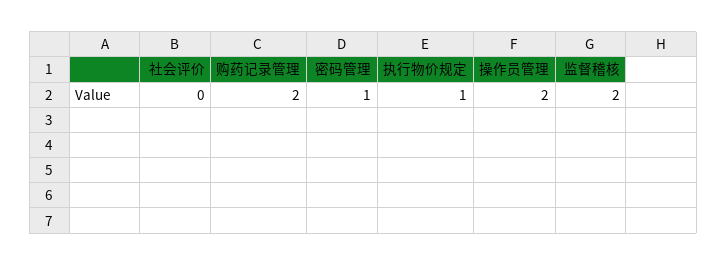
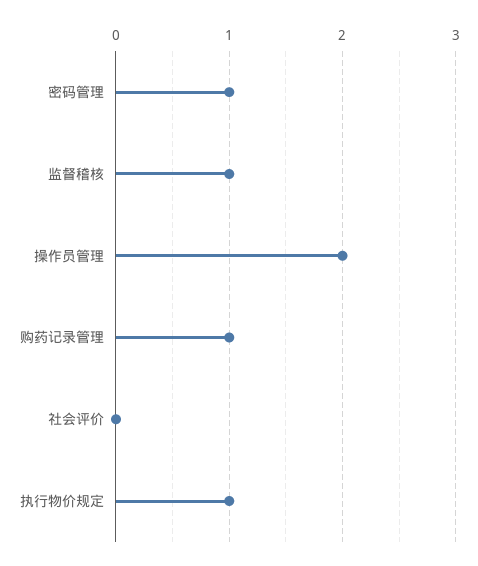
  {
    "社会评价": 0,
-   "购药记录管理": 2,
+   "购药记录管理": 1,
    "密码管理": 1,
    "执行物价规定": 1,
    "操作员管理": 2,
-   "监督稽核": 2
+   "监督稽核": 1
  }

